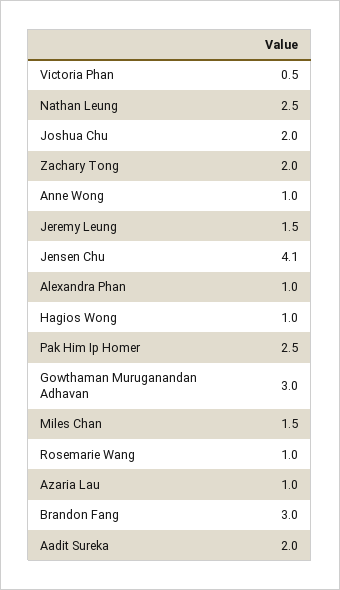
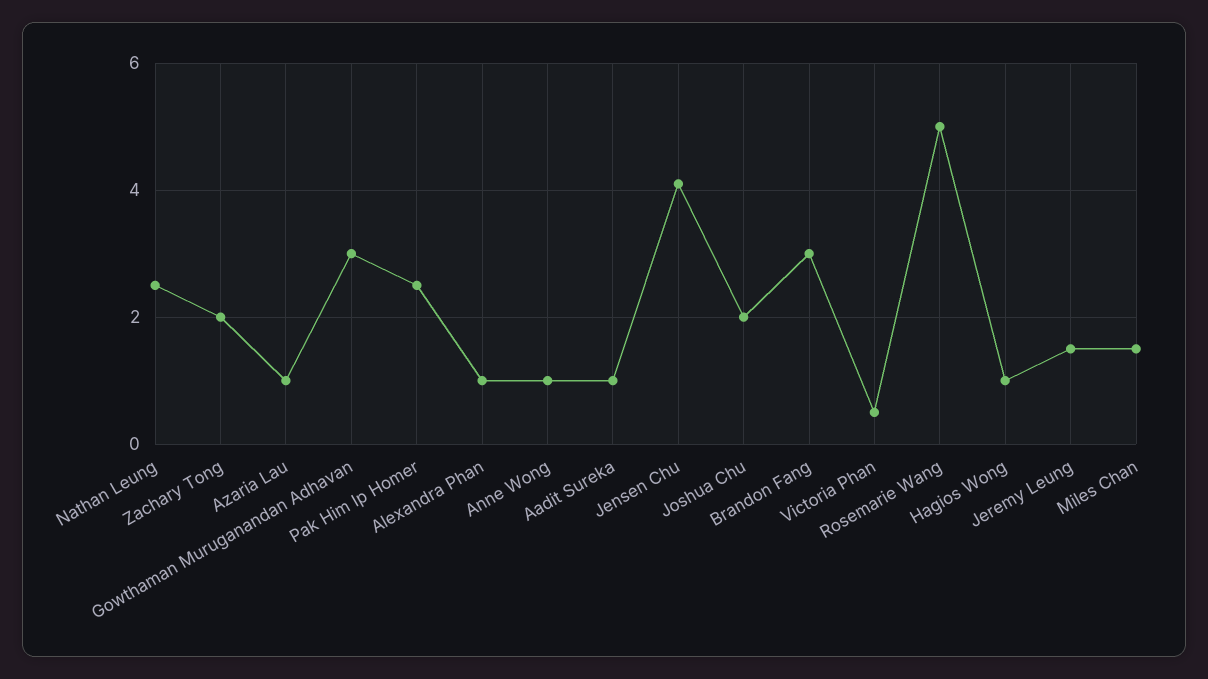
  {
    "Victoria Phan": 0.5,
    "Nathan Leung": 2.5,
    "Joshua Chu": 2,
    "Zachary Tong": 2,
    "Anne Wong": 1,
    "Jeremy Leung": 1.5,
    "Jensen Chu": 4.1,
    "Alexandra Phan": 1,
    "Hagios Wong": 1,
    "Pak Him Ip Homer": 2.5,
    "Gowthaman Muruganandan Adhavan": 3,
    "Miles Chan": 1.5,
-   "Rosemarie Wang": 1,
+   "Rosemarie Wang": 5,
    "Azaria Lau": 1,
    "Brandon Fang": 3,
-   "Aadit Sureka": 2
+   "Aadit Sureka": 1
  }

